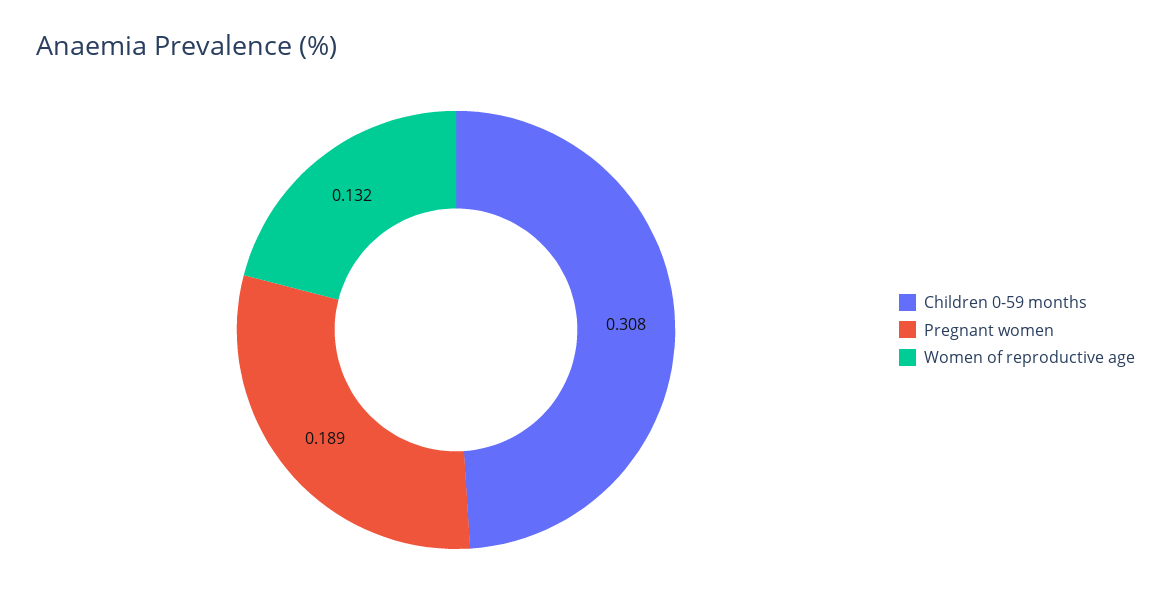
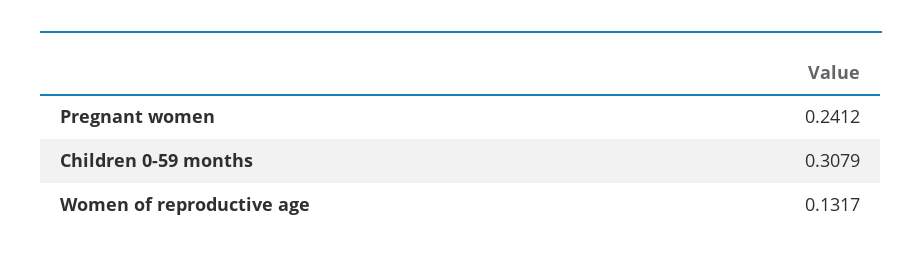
  {
    "Children 0-59 months": 0.3079,
-   "Pregnant women": 0.189,
+   "Pregnant women": 0.2412,
    "Women of reproductive age": 0.1317
  }

